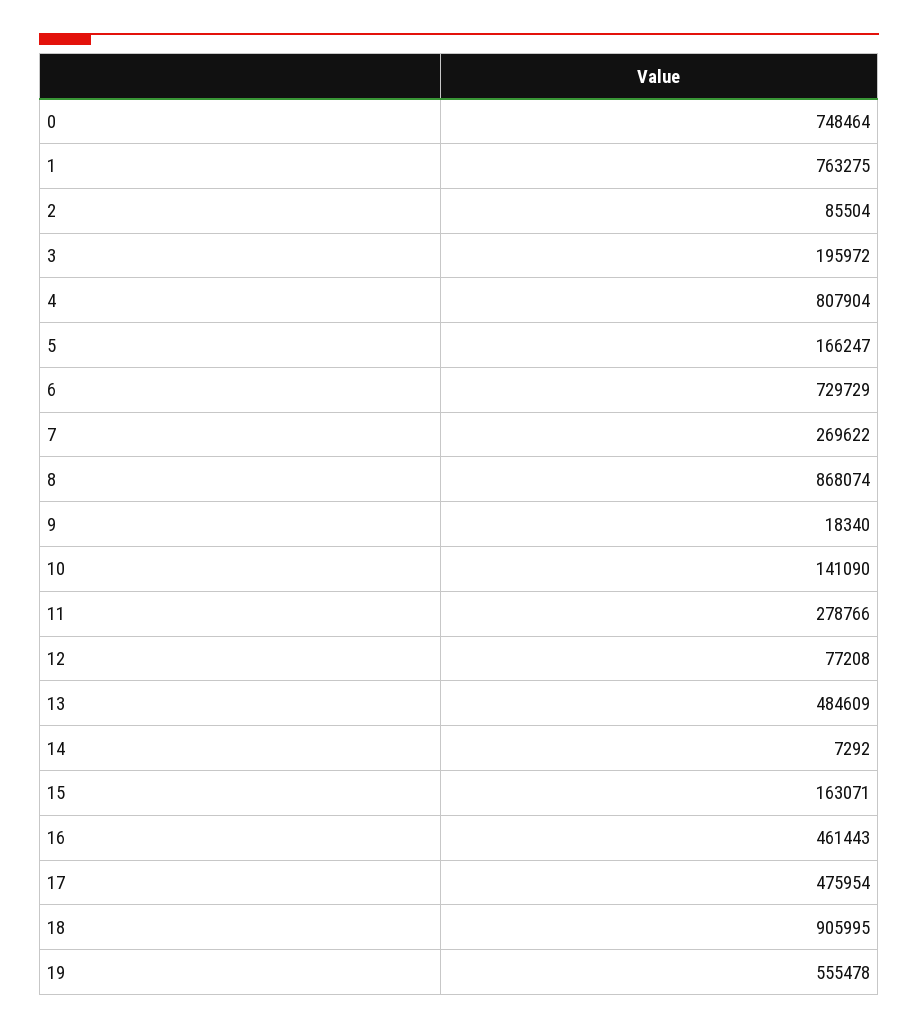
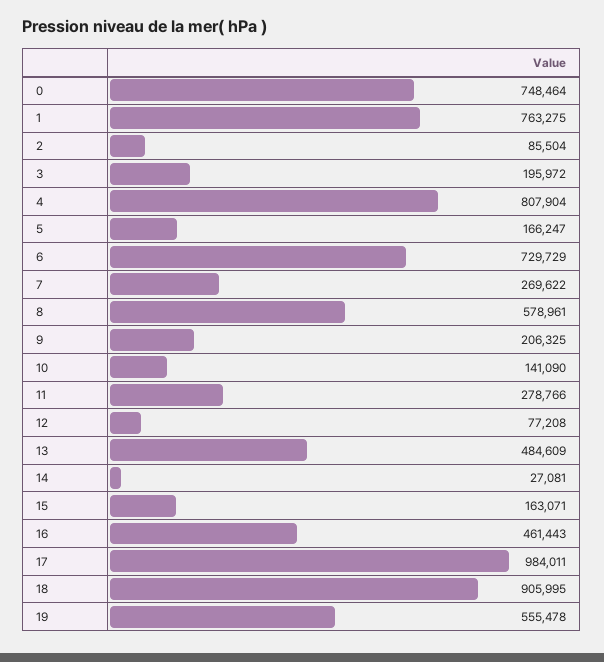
  {
    "0": 748464,
    "1": 763275,
    "2": 85504,
    "3": 195972,
    "4": 807904,
    "5": 166247,
    "6": 729729,
    "7": 269622,
-   "8": 868074,
+   "8": 578961,
-   "9": 18340,
+   "9": 206325,
    "10": 141090,
    "11": 278766,
    "12": 77208,
    "13": 484609,
-   "14": 7292,
+   "14": 27081,
    "15": 163071,
    "16": 461443,
-   "17": 475954,
+   "17": 984011,
    "18": 905995,
    "19": 555478
  }

